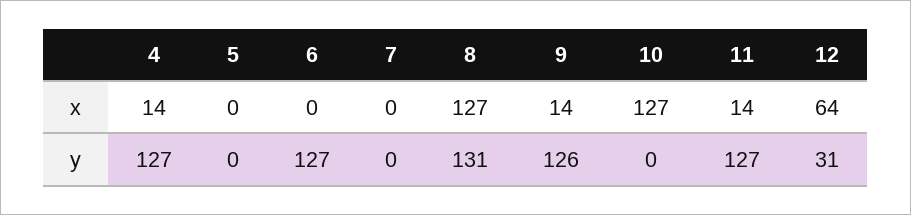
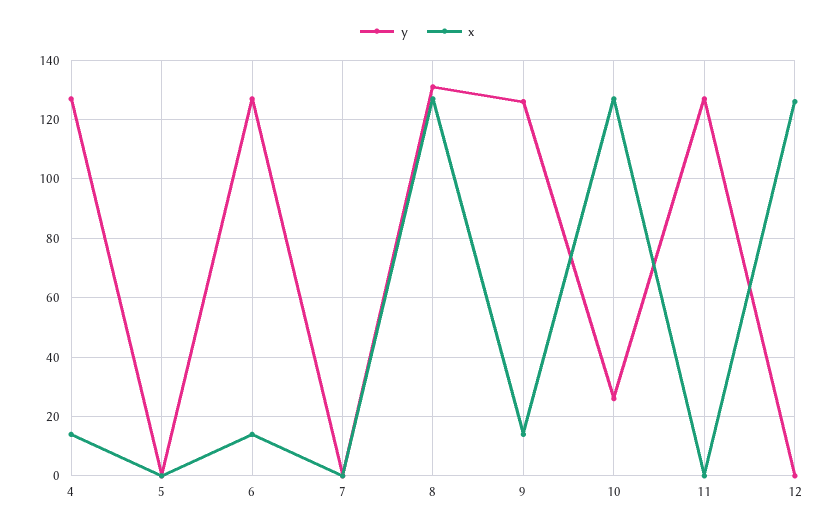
  {
    "x": {
      "4": 14,
      "5": 0,
-     "6": 0,
+     "6": 15,
      "7": 0,
      "8": 127,
      "9": 14,
      "10": 127,
-     "11": 14,
+     "11": 0,
-     "12": 64
+     "12": 125
    },
    "y": {
      "4": 127,
      "5": 0,
      "6": 127,
      "7": 0,
      "8": 131,
      "9": 126,
-     "10": 0,
+     "10": 25,
      "11": 127,
-     "12": 31
+     "12": 0
    }
  }

